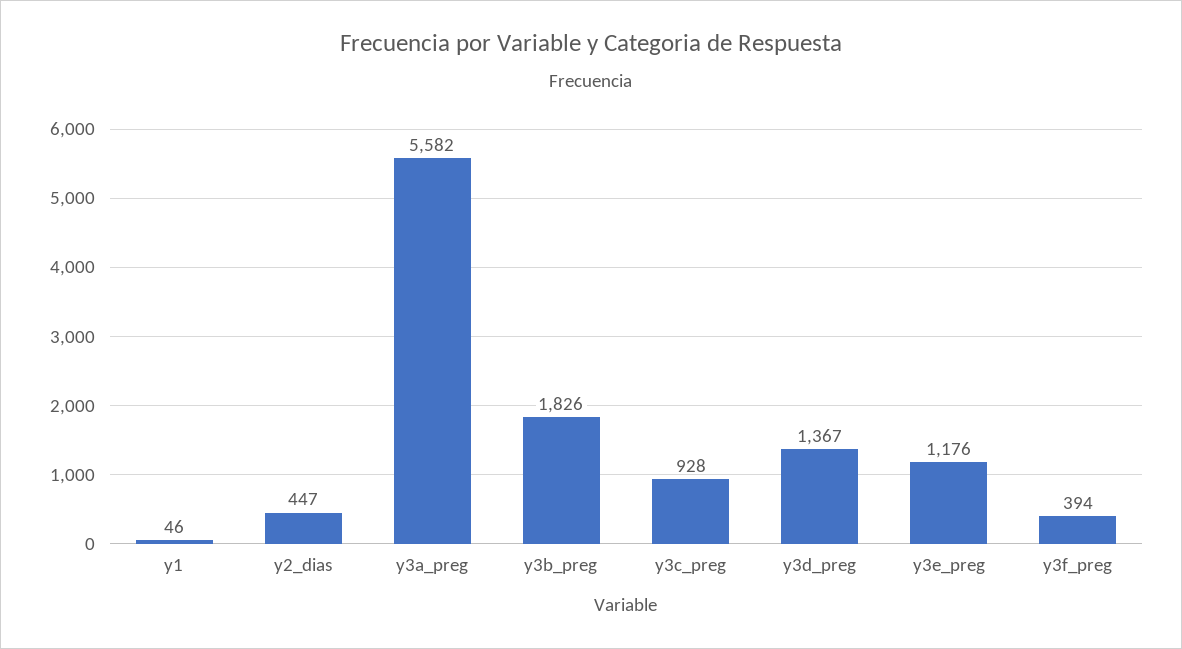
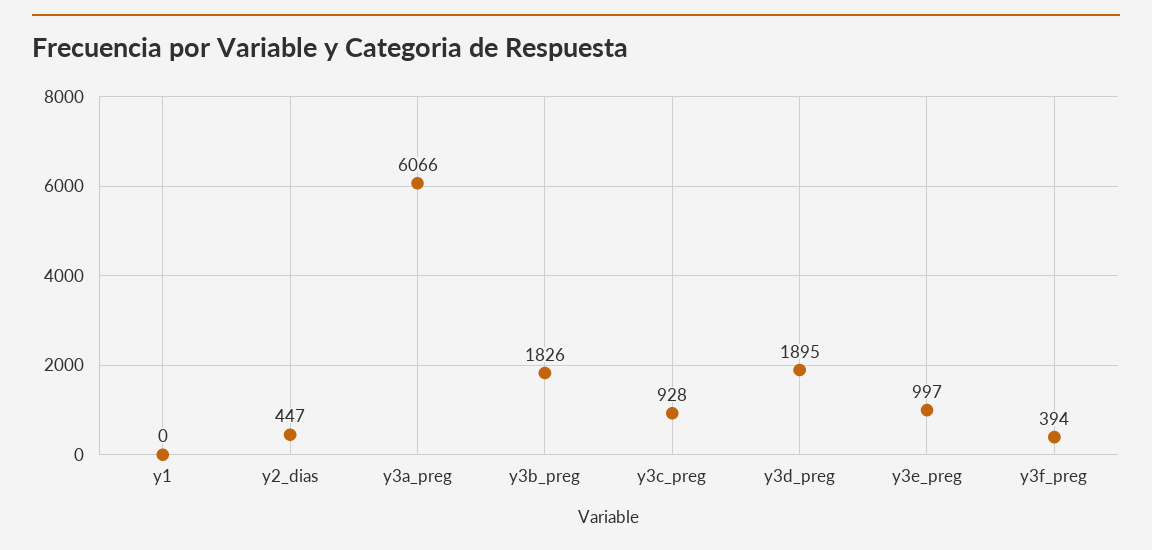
  {
-   "y1": 46,
+   "y1": 0,
    "y2_dias": 447,
-   "y3a_preg": 5582,
+   "y3a_preg": 6066,
    "y3b_preg": 1826,
    "y3c_preg": 928,
-   "y3d_preg": 1367,
+   "y3d_preg": 1895,
-   "y3e_preg": 1176,
+   "y3e_preg": 997,
    "y3f_preg": 394
  }

